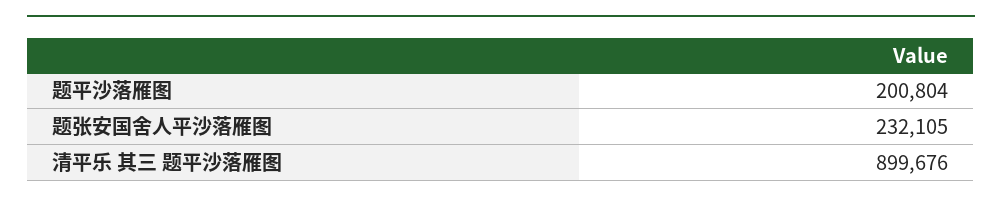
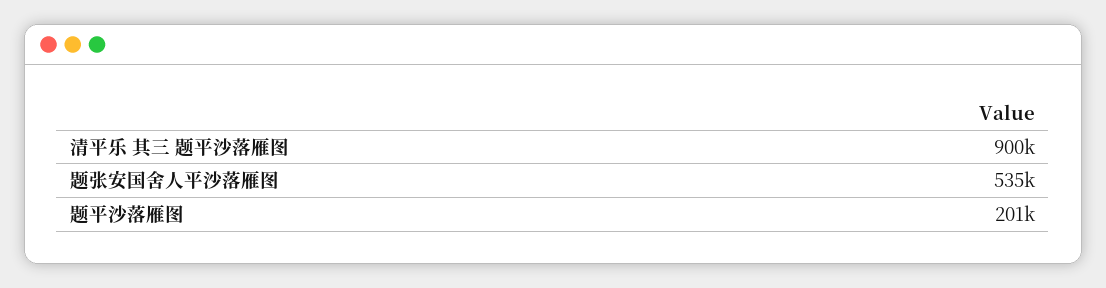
  {
    "题平沙落雁图": 200804,
-   "题张安国舍人平沙落雁图": 232105,
+   "题张安国舍人平沙落雁图": 535000,
    "清平乐 其三 题平沙落雁图": 899676
  }

